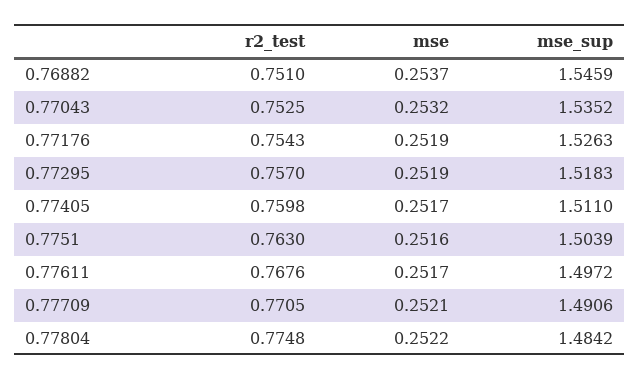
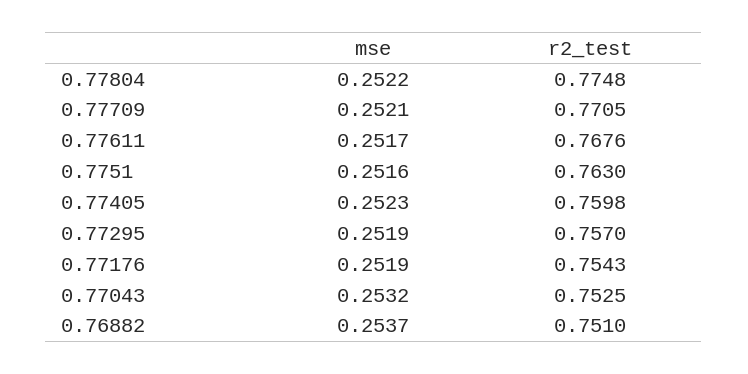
  {
    "r2_test": {
      "0.76882": 0.751,
      "0.77043": 0.7525,
      "0.77176": 0.7543,
      "0.77295": 0.757,
      "0.77405": 0.7598,
      "0.7751": 0.763,
      "0.77611": 0.7676,
      "0.77709": 0.7705,
      "0.77804": 0.7748
    },
    "mse": {
      "0.76882": 0.2537,
      "0.77043": 0.2532,
      "0.77176": 0.2519,
      "0.77295": 0.2519,
-     "0.77405": 0.2517,
+     "0.77405": 0.2523,
      "0.7751": 0.2516,
      "0.77611": 0.2517,
      "0.77709": 0.2521,
      "0.77804": 0.2522
-   },
+   }
-   "mse_sup": {
-     "0.76882": 1.5459,
-     "0.77043": 1.5352,
-     "0.77176": 1.5263,
-     "0.77295": 1.5183,
-     "0.77405": 1.511,
-     "0.7751": 1.5039,
-     "0.77611": 1.4972,
-     "0.77709": 1.4906,
-     "0.77804": 1.4842
-   }
  }

